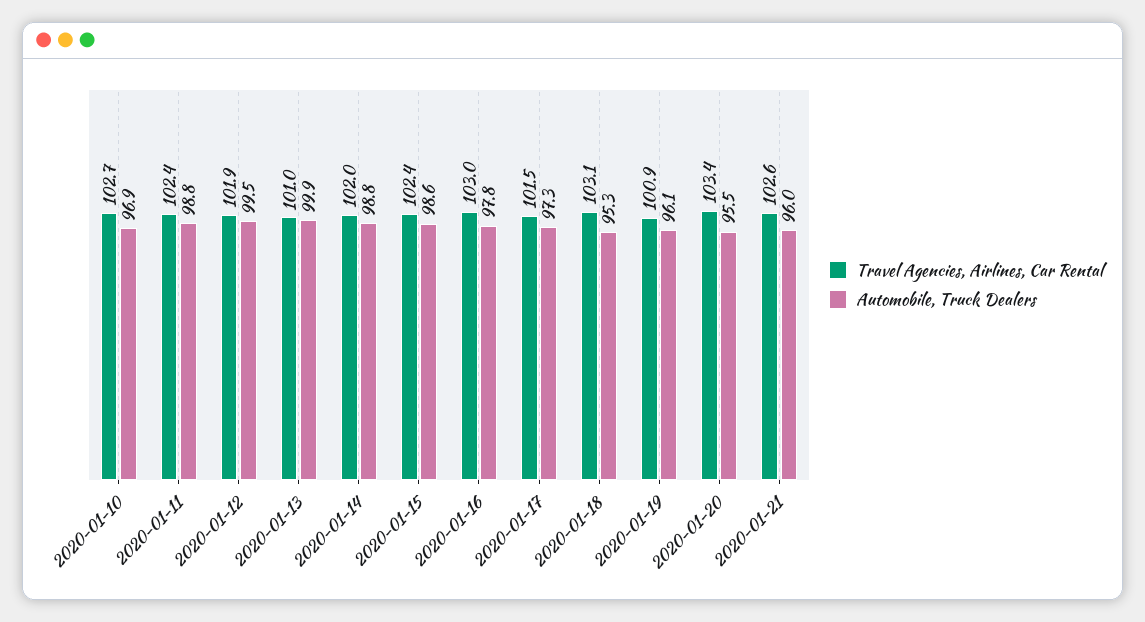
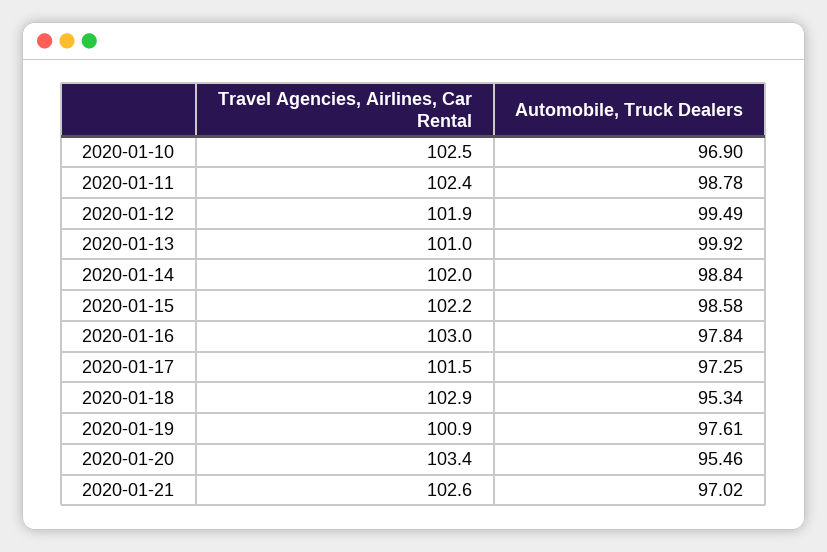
  {
    "Travel Agencies, Airlines, Car Rental": {
-     "2020-01-10": 102.7,
+     "2020-01-10": 102.5,
      "2020-01-11": 102.4,
      "2020-01-12": 101.9,
      "2020-01-13": 101,
      "2020-01-14": 102,
-     "2020-01-15": 102.4,
+     "2020-01-15": 102.2,
      "2020-01-16": 103,
      "2020-01-17": 101.5,
-     "2020-01-18": 103.1,
+     "2020-01-18": 102.9,
      "2020-01-19": 100.9,
      "2020-01-20": 103.4,
      "2020-01-21": 102.6
    },
    "Automobile, Truck Dealers": {
      "2020-01-10": 96.9,
      "2020-01-11": 98.78,
      "2020-01-12": 99.49,
      "2020-01-13": 99.92,
      "2020-01-14": 98.84,
      "2020-01-15": 98.58,
      "2020-01-16": 97.84,
      "2020-01-17": 97.25,
      "2020-01-18": 95.34,
-     "2020-01-19": 96.1,
+     "2020-01-19": 97.61,
      "2020-01-20": 95.46,
-     "2020-01-21": 96
+     "2020-01-21": 97.02
    }
  }

